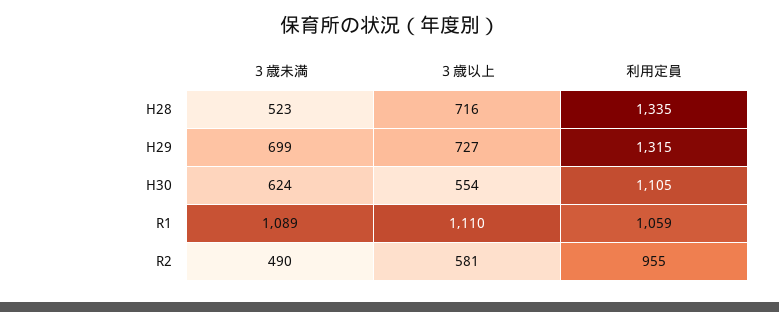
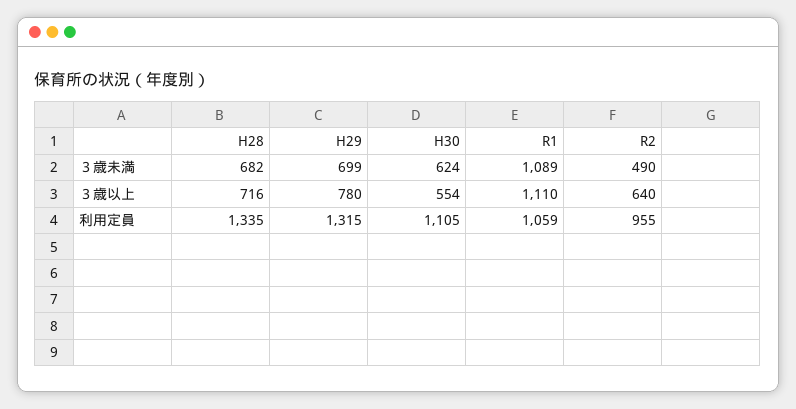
  {
    "３歳未満": {
-     "H28": 523,
+     "H28": 682,
      "H29": 699,
      "H30": 624,
      "R1": 1089,
      "R2": 490
    },
    "３歳以上": {
      "H28": 716,
-     "H29": 727,
+     "H29": 780,
      "H30": 554,
      "R1": 1110,
-     "R2": 581
+     "R2": 640
    },
    "利用定員": {
      "H28": 1335,
      "H29": 1315,
      "H30": 1105,
      "R1": 1059,
      "R2": 955
    }
  }

